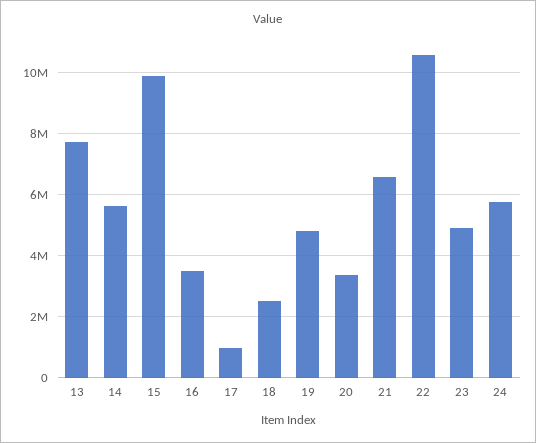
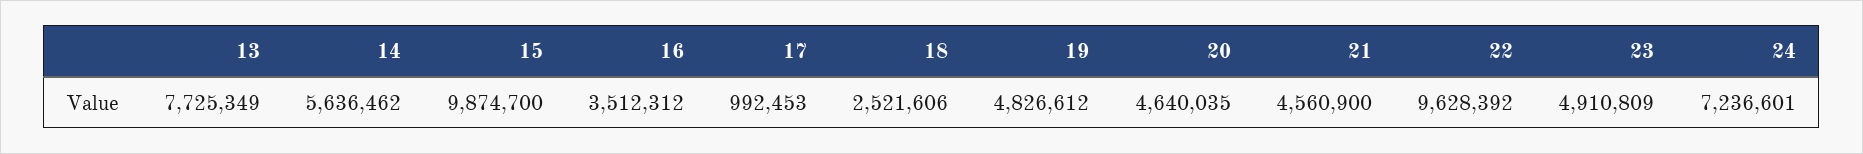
  {
    "13": 7725349,
    "14": 5636462,
    "15": 9874700,
    "16": 3512312,
    "17": 992453,
    "18": 2521606,
    "19": 4826612,
-   "20": 3400000,
+   "20": 4640035,
-   "21": 6600000,
+   "21": 4560900,
-   "22": 10600000,
+   "22": 9628392,
    "23": 4910809,
-   "24": 5800000
+   "24": 7236601
  }

